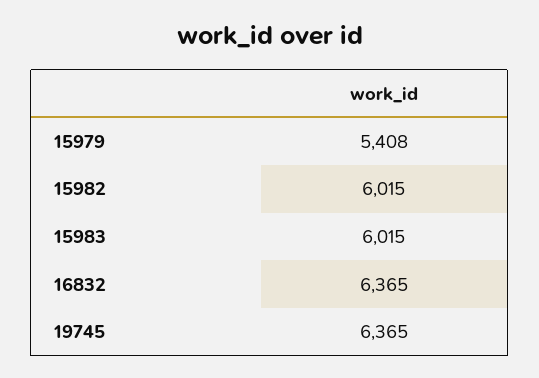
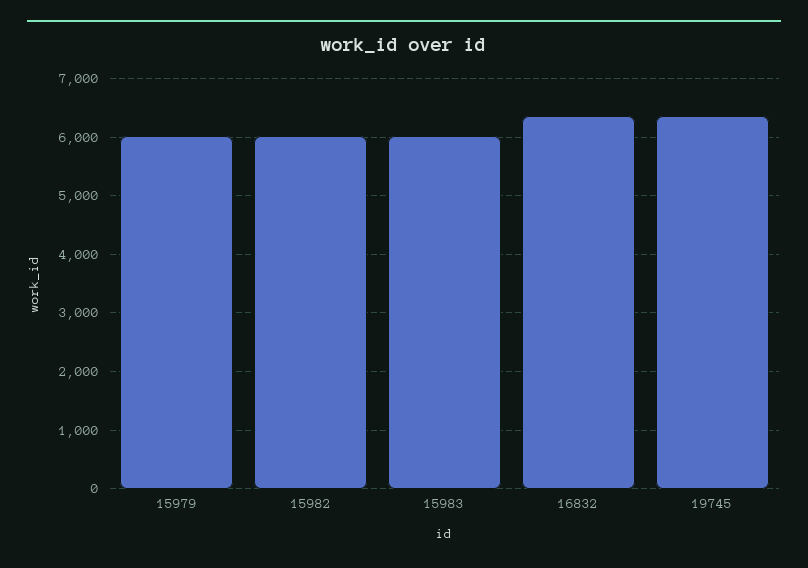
  {
-   "15979": 5408,
+   "15979": 6000,
    "15982": 6015,
    "15983": 6015,
    "16832": 6365,
    "19745": 6365
  }

